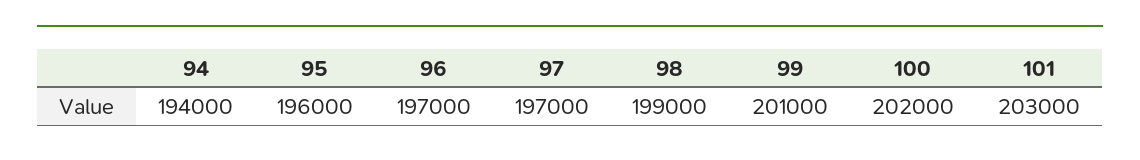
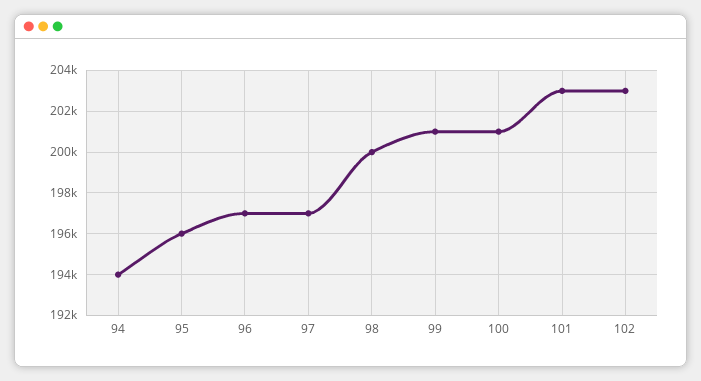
  {
    "94": 194000,
    "95": 196000,
    "96": 197000,
    "97": 197000,
-   "98": 199000,
+   "98": 200000,
    "99": 201000,
-   "100": 202000,
+   "100": 201000,
-   "101": 203000
+   "101": 203000,
+   "102": 203000
  }

